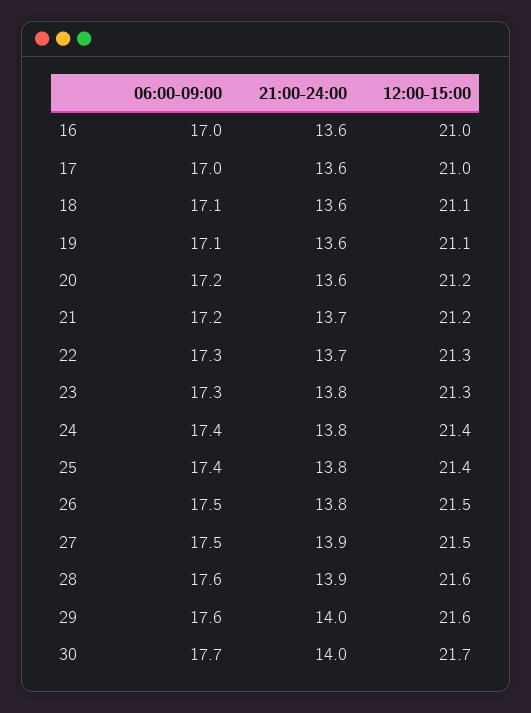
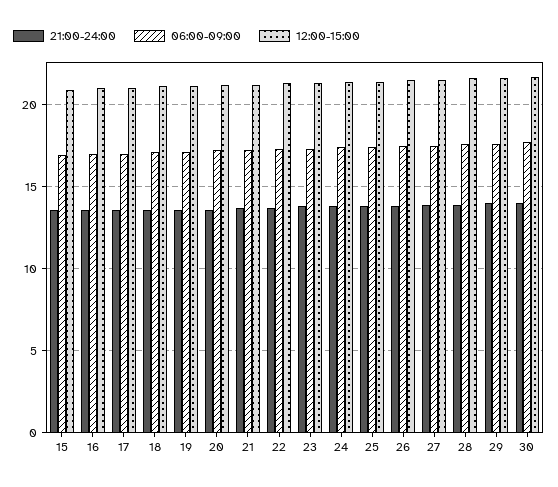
  {
    "06:00-09:00": {
      "16": 17,
      "17": 17,
      "18": 17.1,
      "19": 17.1,
      "20": 17.2,
      "21": 17.2,
      "22": 17.3,
      "23": 17.3,
      "24": 17.4,
      "25": 17.4,
      "26": 17.5,
      "27": 17.5,
      "28": 17.6,
      "29": 17.6,
-     "30": 17.7
+     "30": 17.7,
+     "15": 17
    },
    "21:00-24:00": {
      "16": 13.6,
      "17": 13.6,
      "18": 13.6,
      "19": 13.6,
      "20": 13.6,
      "21": 13.7,
      "22": 13.7,
      "23": 13.8,
      "24": 13.8,
      "25": 13.8,
      "26": 13.8,
      "27": 13.9,
      "28": 13.9,
      "29": 14,
-     "30": 14
+     "30": 14,
+     "15": 13.5
    },
    "12:00-15:00": {
      "16": 21,
      "17": 21,
      "18": 21.1,
      "19": 21.1,
      "20": 21.2,
      "21": 21.2,
      "22": 21.3,
      "23": 21.3,
      "24": 21.4,
      "25": 21.4,
      "26": 21.5,
      "27": 21.5,
      "28": 21.6,
      "29": 21.6,
-     "30": 21.7
+     "30": 21.7,
+     "15": 21
    }
  }

